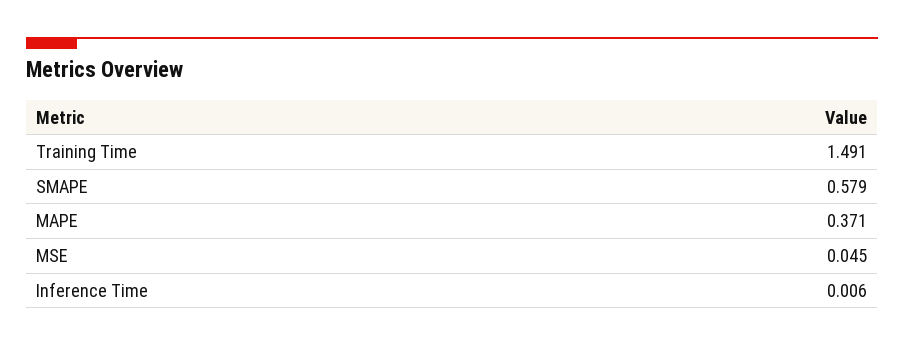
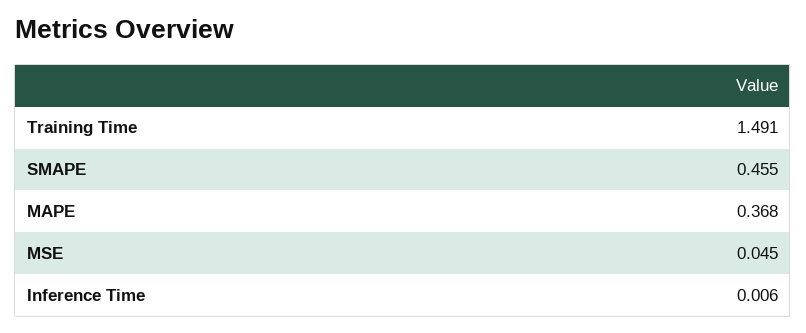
  {
    "Training Time": 1.491,
-   "SMAPE": 0.579,
+   "SMAPE": 0.455,
-   "MAPE": 0.371,
+   "MAPE": 0.368,
    "MSE": 0.045,
    "Inference Time": 0.006
  }

